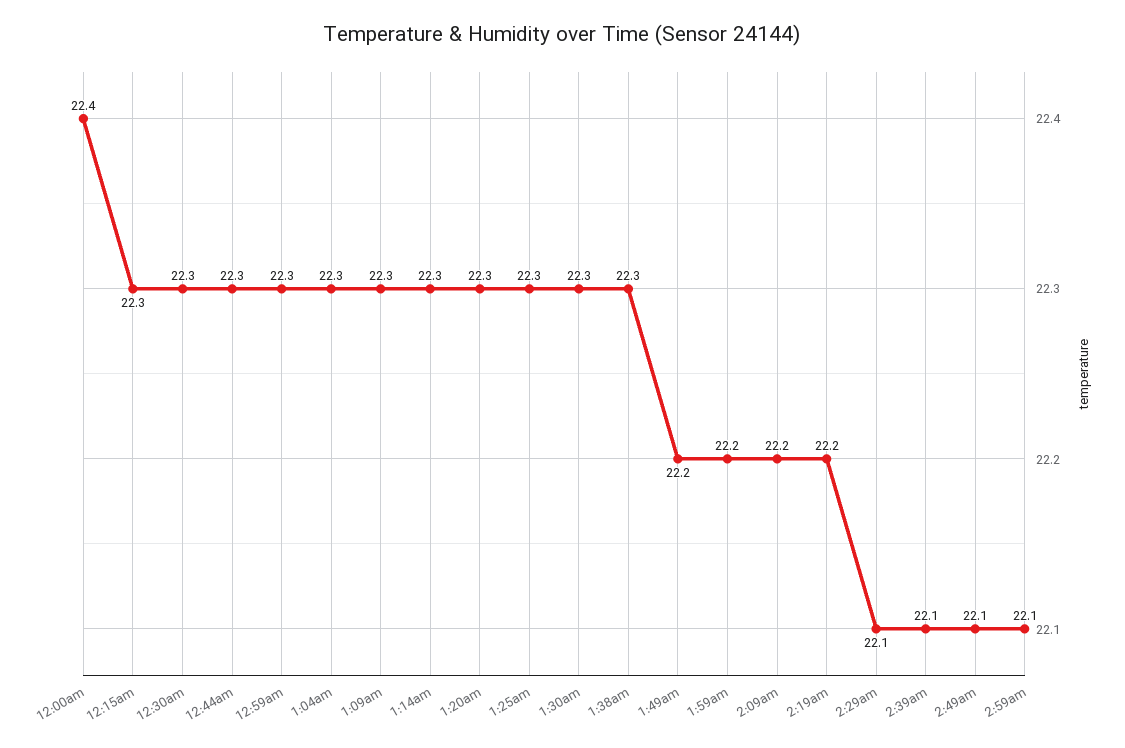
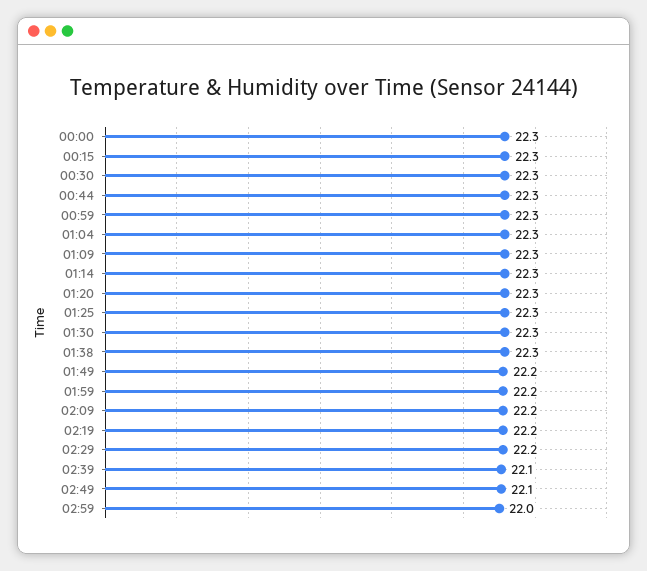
  {
-   "12:00am": 22.4,
+   "12:00am": 22.3,
    "12:15am": 22.3,
    "12:30am": 22.3,
    "12:44am": 22.3,
    "12:59am": 22.3,
    "1:04am": 22.3,
    "1:09am": 22.3,
    "1:14am": 22.3,
    "1:20am": 22.3,
    "1:25am": 22.3,
    "1:30am": 22.3,
    "1:38am": 22.3,
    "1:49am": 22.2,
    "1:59am": 22.2,
    "2:09am": 22.2,
    "2:19am": 22.2,
-   "2:29am": 22.1,
+   "2:29am": 22.2,
    "2:39am": 22.1,
    "2:49am": 22.1,
-   "2:59am": 22.1
+   "2:59am": 22
  }

